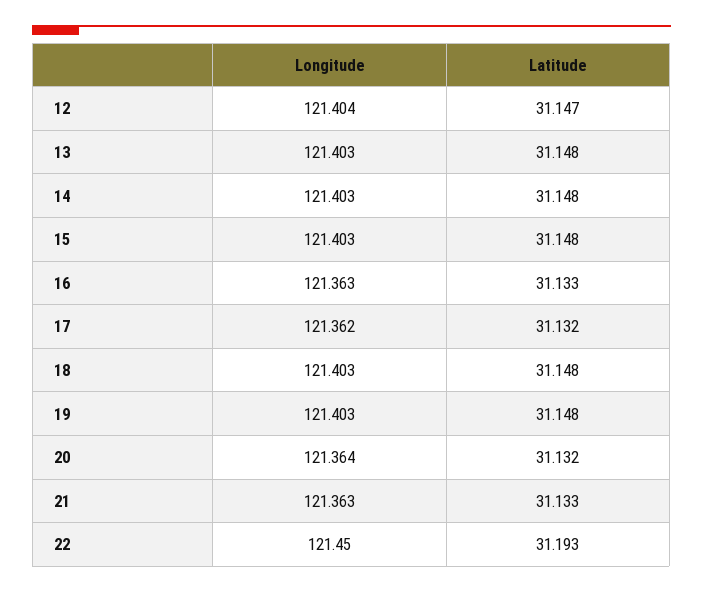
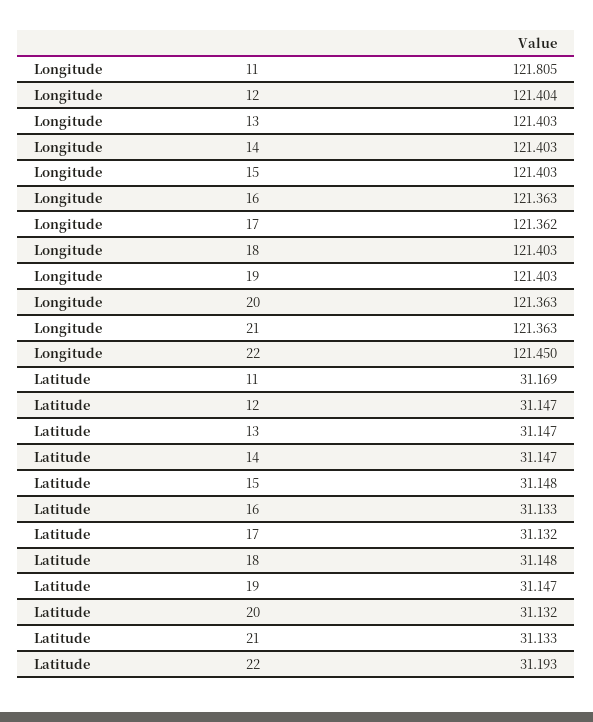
  {
    "Longitude": {
      "12": 121.404,
      "13": 121.403,
      "14": 121.403,
      "15": 121.403,
      "16": 121.363,
      "17": 121.362,
      "18": 121.403,
      "19": 121.403,
-     "20": 121.364,
+     "20": 121.363,
      "21": 121.363,
-     "22": 121.45
+     "22": 121.45,
+     "11": 121.805
    },
    "Latitude": {
      "12": 31.147,
-     "13": 31.148,
+     "13": 31.147,
-     "14": 31.148,
+     "14": 31.147,
      "15": 31.148,
      "16": 31.133,
      "17": 31.132,
      "18": 31.148,
-     "19": 31.148,
+     "19": 31.147,
      "20": 31.132,
      "21": 31.133,
-     "22": 31.193
+     "22": 31.193,
+     "11": 31.169
    }
  }

